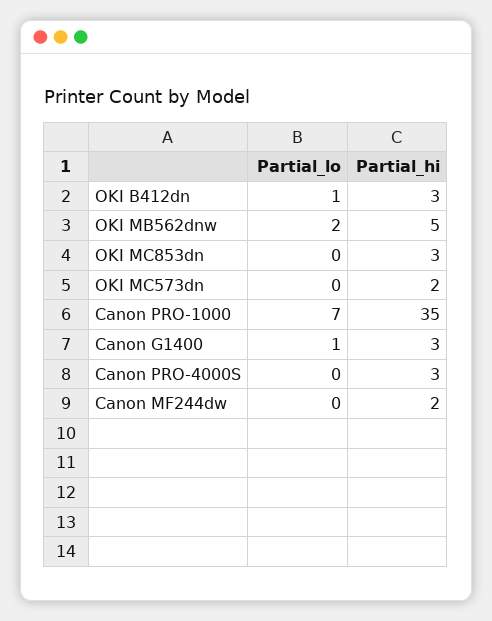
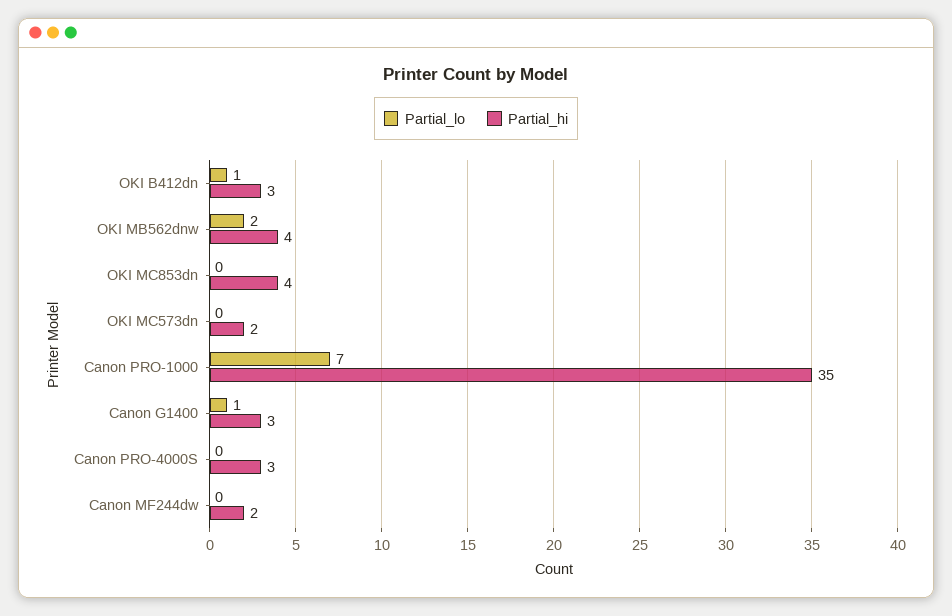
  {
    "Partial_lo": {
      "OKI B412dn": 1,
      "OKI MB562dnw": 2,
      "OKI MC853dn": 0,
      "OKI MC573dn": 0,
      "Canon PRO-1000": 7,
      "Canon G1400": 1,
      "Canon PRO-4000S": 0,
      "Canon MF244dw": 0
    },
    "Partial_hi": {
      "OKI B412dn": 3,
-     "OKI MB562dnw": 5,
+     "OKI MB562dnw": 4,
-     "OKI MC853dn": 3,
+     "OKI MC853dn": 4,
      "OKI MC573dn": 2,
      "Canon PRO-1000": 35,
      "Canon G1400": 3,
      "Canon PRO-4000S": 3,
      "Canon MF244dw": 2
    }
  }

